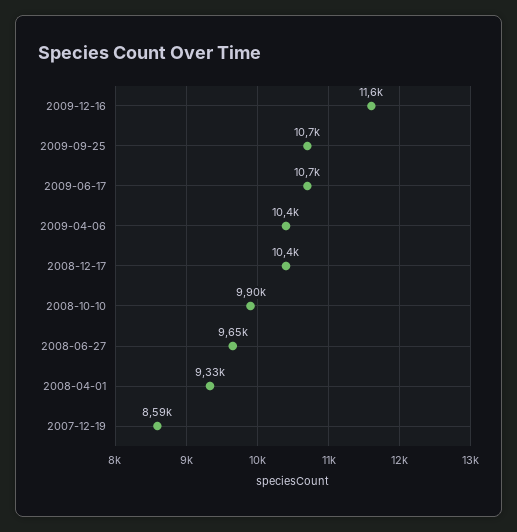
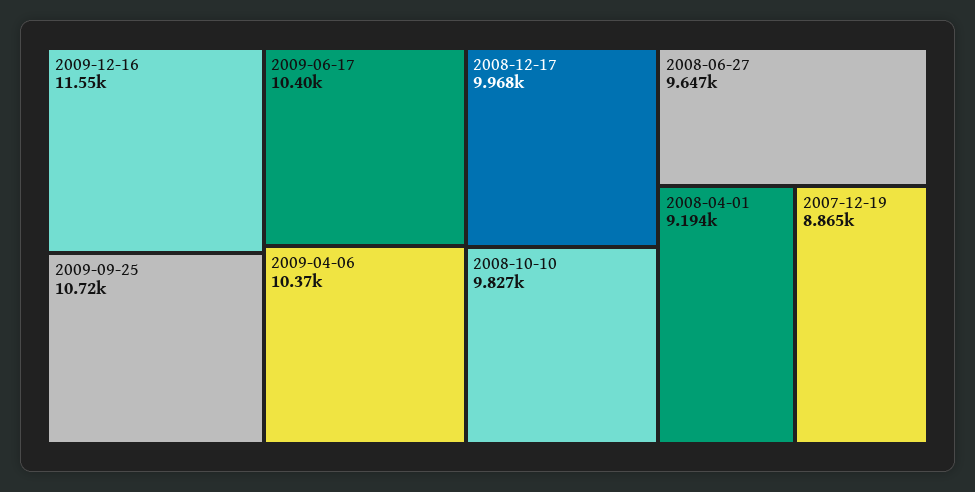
  {
    "2009-12-16": 11550,
    "2009-09-25": 10720,
-   "2009-06-17": 10700,
+   "2009-06-17": 10400,
    "2009-04-06": 10370,
-   "2008-12-17": 10400,
+   "2008-12-17": 9968,
-   "2008-10-10": 9900,
+   "2008-10-10": 9827,
    "2008-06-27": 9647,
-   "2008-04-01": 9330,
+   "2008-04-01": 9194,
-   "2007-12-19": 8590
+   "2007-12-19": 8865
  }

